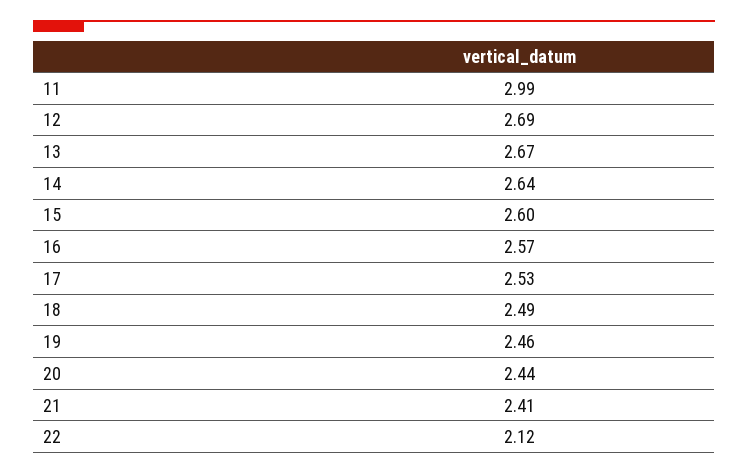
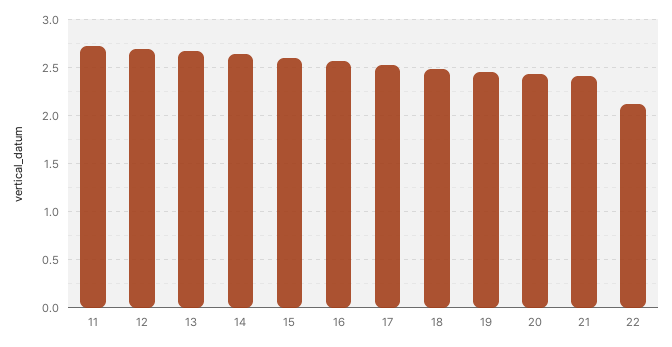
  {
-   "11": 2.99,
+   "11": 2.7,
    "12": 2.69,
    "13": 2.67,
    "14": 2.64,
    "15": 2.6,
    "16": 2.57,
    "17": 2.53,
    "18": 2.49,
    "19": 2.46,
    "20": 2.44,
    "21": 2.41,
    "22": 2.12
  }

